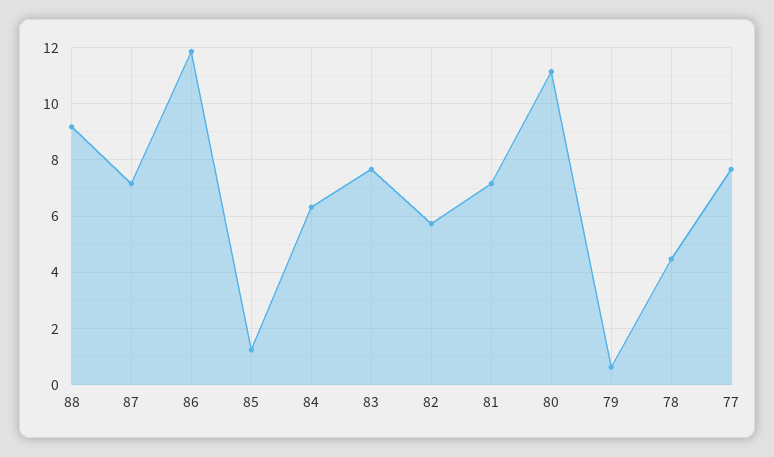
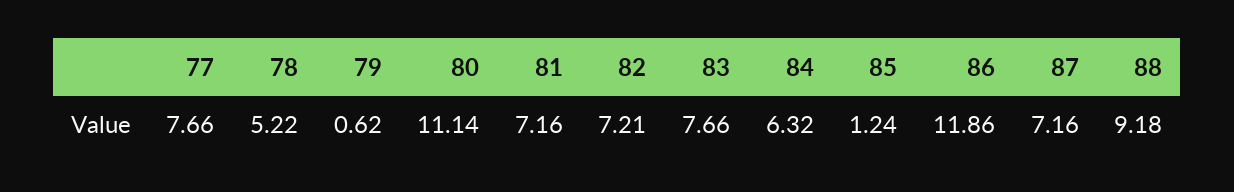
  {
    "88": 9.18,
    "87": 7.16,
    "86": 11.86,
    "85": 1.24,
    "84": 6.32,
    "83": 7.66,
-   "82": 5.75,
+   "82": 7.21,
    "81": 7.16,
    "80": 11.14,
    "79": 0.62,
-   "78": 4.5,
+   "78": 5.22,
    "77": 7.66
  }

